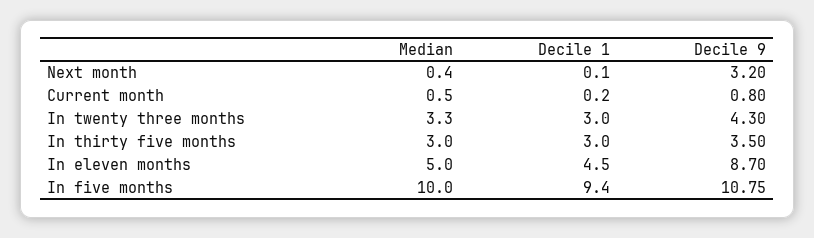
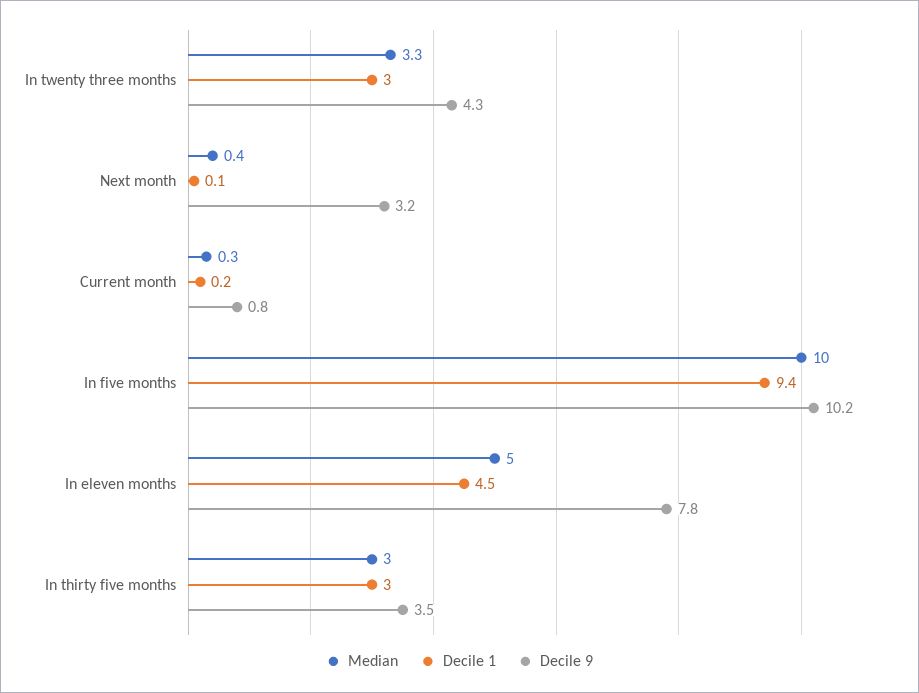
  {
    "Median": {
      "Next month": 0.4,
-     "Current month": 0.5,
+     "Current month": 0.3,
      "In twenty three months": 3.3,
      "In thirty five months": 3,
      "In eleven months": 5,
      "In five months": 10
    },
    "Decile 1": {
      "Next month": 0.1,
      "Current month": 0.2,
      "In twenty three months": 3,
      "In thirty five months": 3,
      "In eleven months": 4.5,
      "In five months": 9.4
    },
    "Decile 9": {
      "Next month": 3.2,
      "Current month": 0.8,
      "In twenty three months": 4.3,
      "In thirty five months": 3.5,
-     "In eleven months": 8.7,
+     "In eleven months": 7.8,
-     "In five months": 10.75
+     "In five months": 10.2
    }
  }

